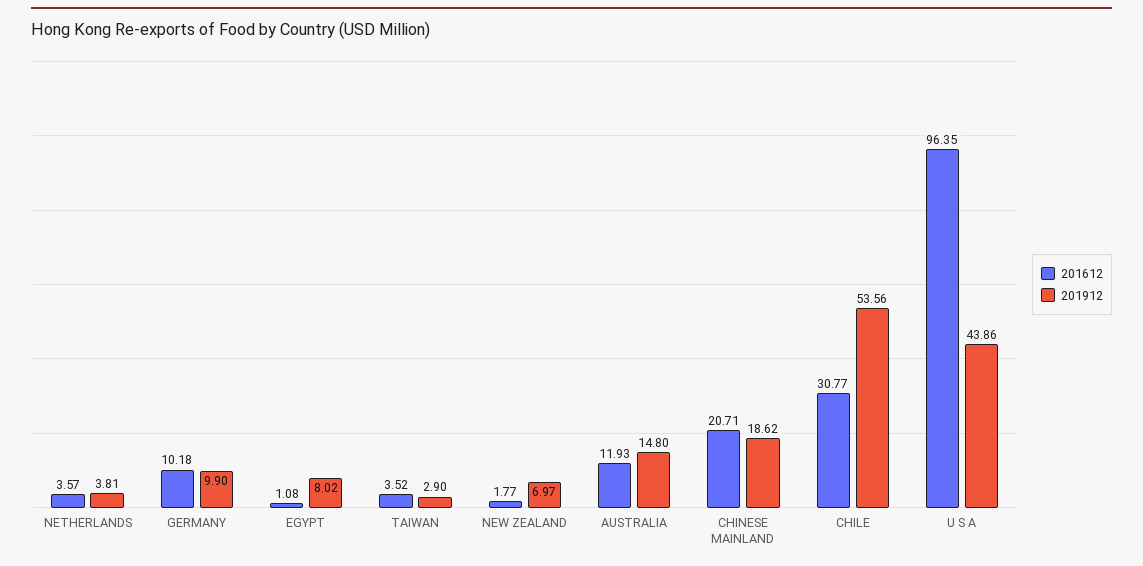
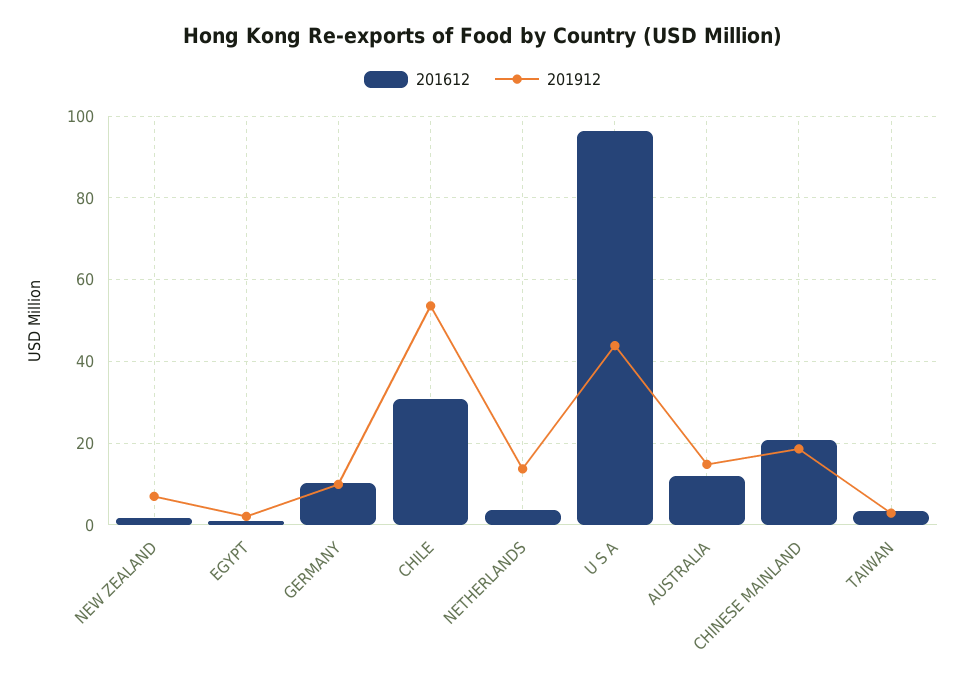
  {
    "201612": {
      "NETHERLANDS": 3.57,
      "GERMANY": 10.18,
      "EGYPT": 1.08,
      "TAIWAN": 3.52,
      "NEW ZEALAND": 1.77,
      "AUSTRALIA": 11.93,
      "CHINESE MAINLAND": 20.71,
      "CHILE": 30.77,
      "U S A": 96.35
    },
    "201912": {
-     "NETHERLANDS": 3.81,
+     "NETHERLANDS": 14,
      "GERMANY": 9.9,
-     "EGYPT": 8.02,
+     "EGYPT": 2,
      "TAIWAN": 2.9,
      "NEW ZEALAND": 6.97,
      "AUSTRALIA": 14.8,
      "CHINESE MAINLAND": 18.62,
      "CHILE": 53.56,
      "U S A": 43.86
    }
  }

